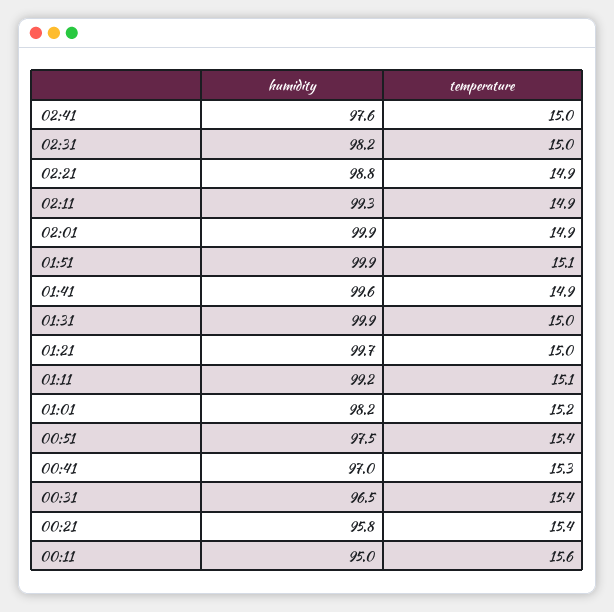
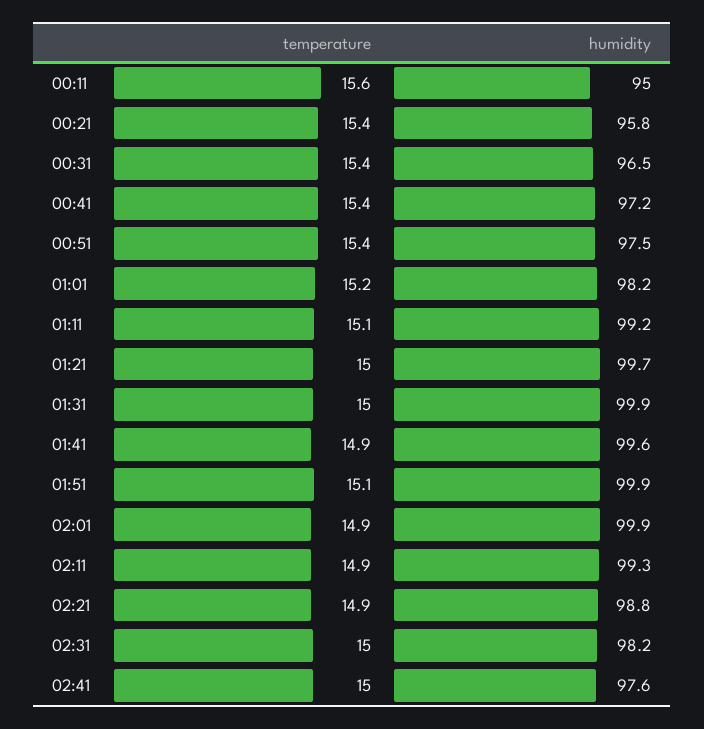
  {
    "humidity": {
      "02:41": 97.6,
      "02:31": 98.2,
      "02:21": 98.8,
      "02:11": 99.3,
      "02:01": 99.9,
      "01:51": 99.9,
      "01:41": 99.6,
      "01:31": 99.9,
      "01:21": 99.7,
      "01:11": 99.2,
      "01:01": 98.2,
      "00:51": 97.5,
-     "00:41": 97,
+     "00:41": 97.2,
      "00:31": 96.5,
      "00:21": 95.8,
      "00:11": 95
    },
    "temperature": {
      "02:41": 15,
      "02:31": 15,
      "02:21": 14.9,
      "02:11": 14.9,
      "02:01": 14.9,
      "01:51": 15.1,
      "01:41": 14.9,
      "01:31": 15,
      "01:21": 15,
      "01:11": 15.1,
      "01:01": 15.2,
      "00:51": 15.4,
-     "00:41": 15.3,
+     "00:41": 15.4,
      "00:31": 15.4,
      "00:21": 15.4,
      "00:11": 15.6
    }
  }

